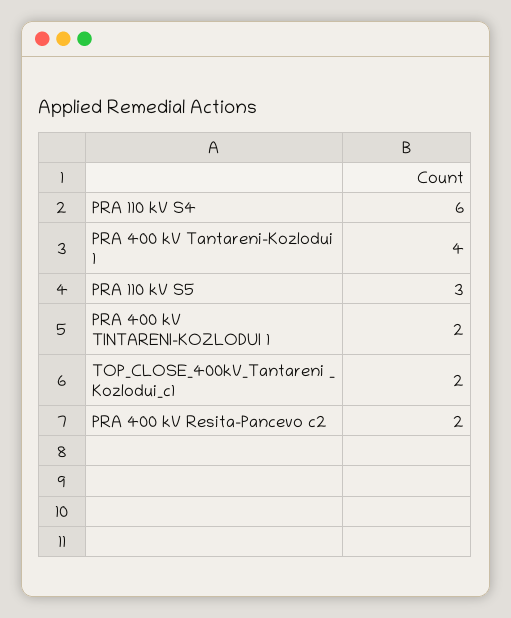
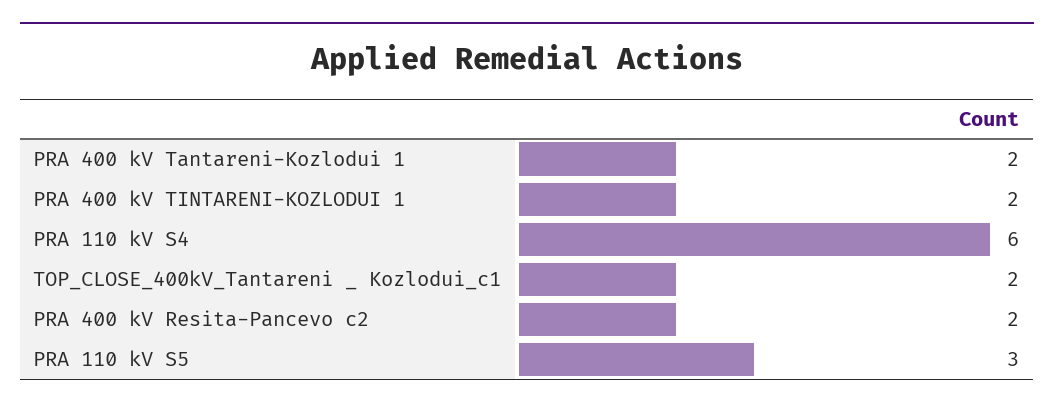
  {
    "PRA 110 kV S4": 6,
-   "PRA 400 kV Tantareni-Kozlodui 1": 4,
+   "PRA 400 kV Tantareni-Kozlodui 1": 2,
    "PRA 110 kV S5": 3,
    "PRA 400 kV TINTARENI-KOZLODUI 1": 2,
    "TOP_CLOSE_400kV_Tantareni _ Kozlodui_c1": 2,
    "PRA 400 kV Resita-Pancevo c2": 2
  }

